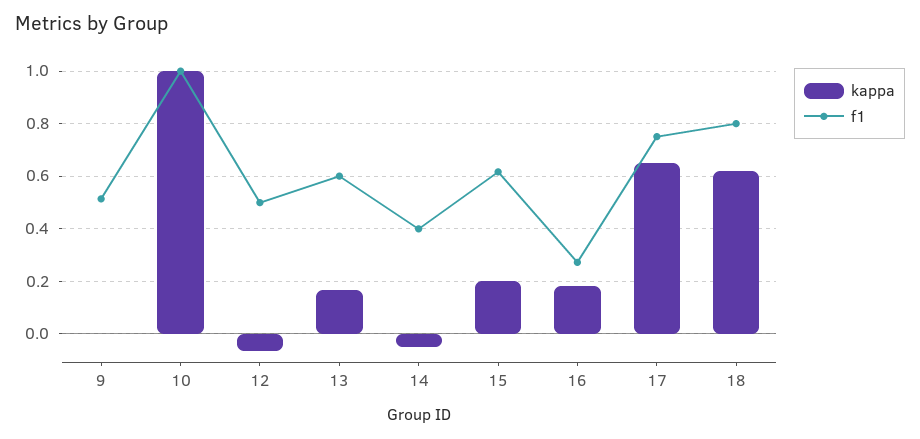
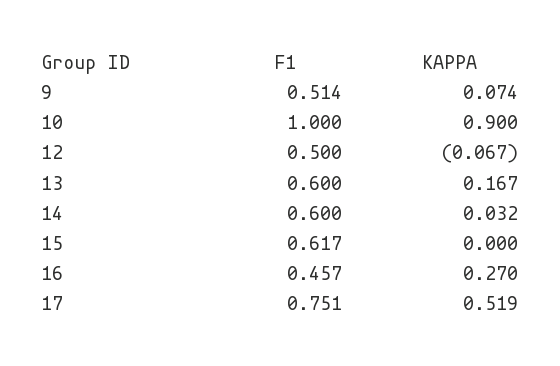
  {
    "kappa": {
-     "9": 0,
+     "9": 0.074,
-     "10": 1,
+     "10": 0.9,
      "12": -0.067,
      "13": 0.167,
-     "14": -0.05,
+     "14": 0.032,
-     "15": 0.2,
+     "15": 0,
-     "16": 0.175,
+     "16": 0.27,
-     "17": 0.65,
+     "17": 0.519
-     "18": 0.625
    },
    "f1": {
      "9": 0.514,
      "10": 1,
      "12": 0.5,
      "13": 0.6,
-     "14": 0.4,
+     "14": 0.6,
      "15": 0.617,
-     "16": 0.275,
+     "16": 0.457,
-     "17": 0.751,
+     "17": 0.751
-     "18": 0.8
    }
  }

